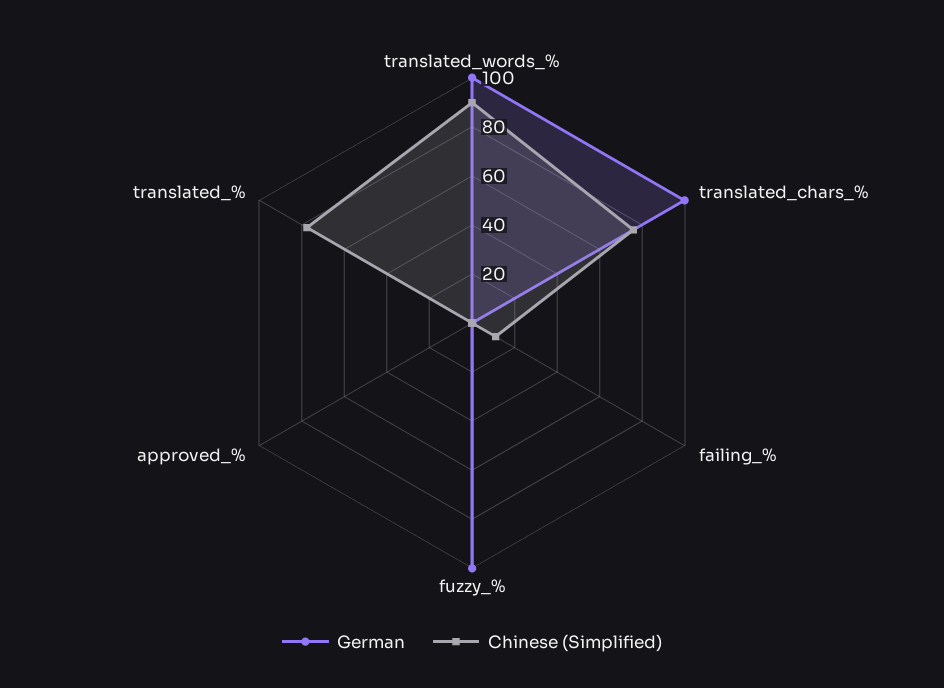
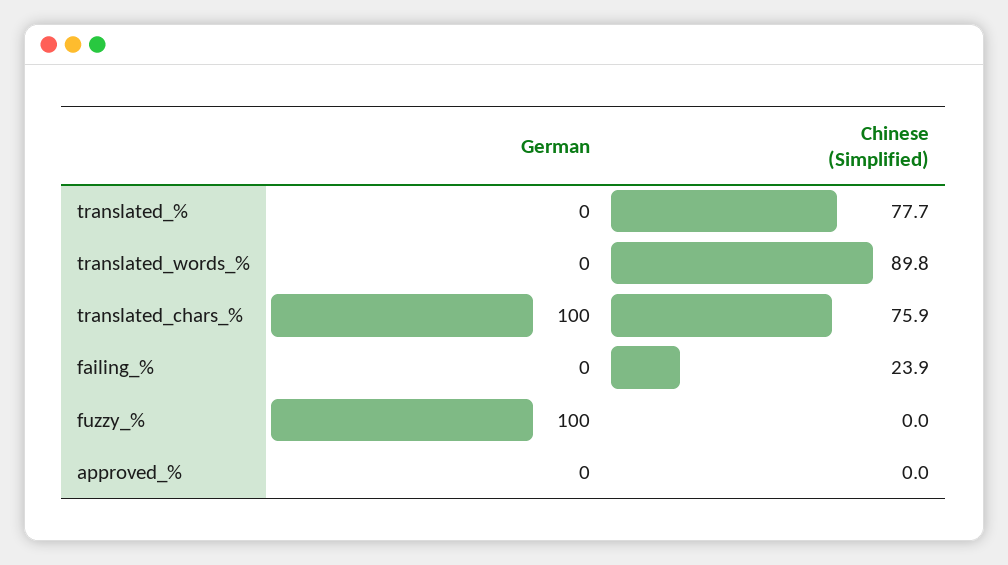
  {
    "German": {
-     "translated_words_%": 100,
+     "translated_words_%": 0,
      "translated_chars_%": 100,
      "failing_%": 0,
      "fuzzy_%": 100,
      "approved_%": 0,
      "translated_%": 0
    },
    "Chinese (Simplified)": {
      "translated_words_%": 89.8,
      "translated_chars_%": 75.9,
-     "failing_%": 10,
+     "failing_%": 23.9,
      "fuzzy_%": 0,
      "approved_%": 0,
      "translated_%": 77.7
    }
  }

